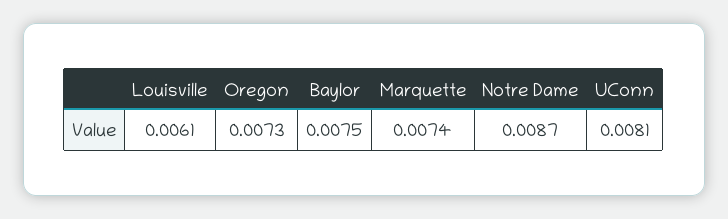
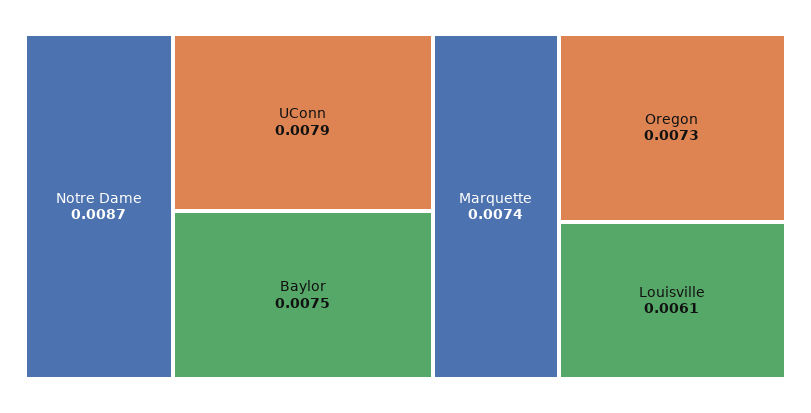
  {
    "Louisville": 0.0061,
    "Oregon": 0.0073,
    "Baylor": 0.0075,
    "Marquette": 0.0074,
    "Notre Dame": 0.0087,
-   "UConn": 0.0081
+   "UConn": 0.0079
  }

